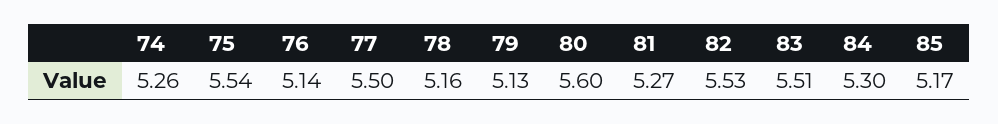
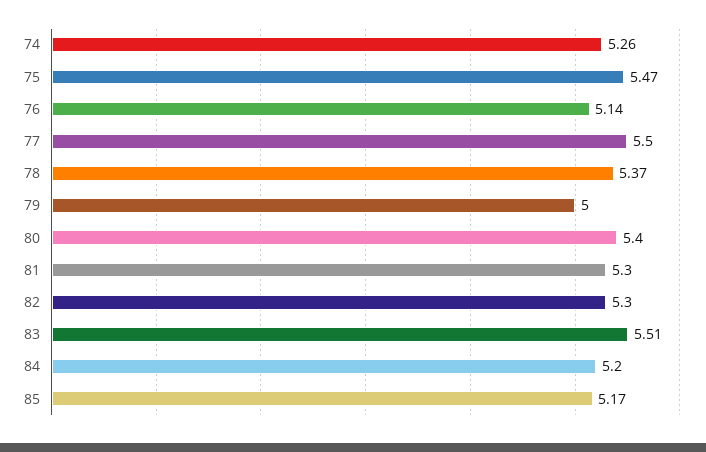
  {
    "74": 5.26,
-   "75": 5.54,
+   "75": 5.47,
    "76": 5.14,
    "77": 5.5,
-   "78": 5.16,
+   "78": 5.37,
-   "79": 5.13,
+   "79": 5,
-   "80": 5.6,
+   "80": 5.4,
-   "81": 5.27,
+   "81": 5.3,
-   "82": 5.53,
+   "82": 5.3,
    "83": 5.51,
-   "84": 5.3,
+   "84": 5.2,
    "85": 5.17
  }

